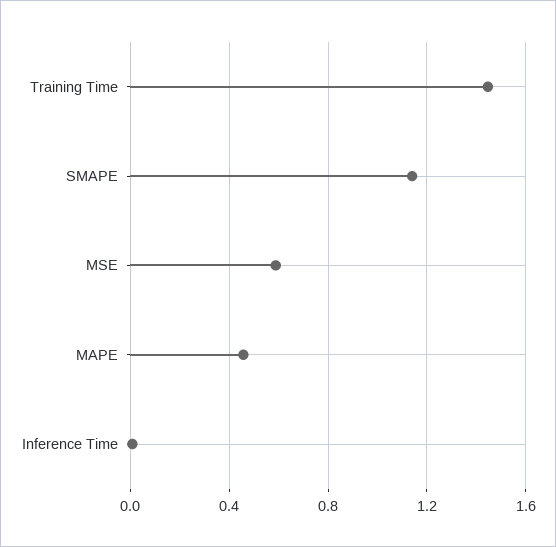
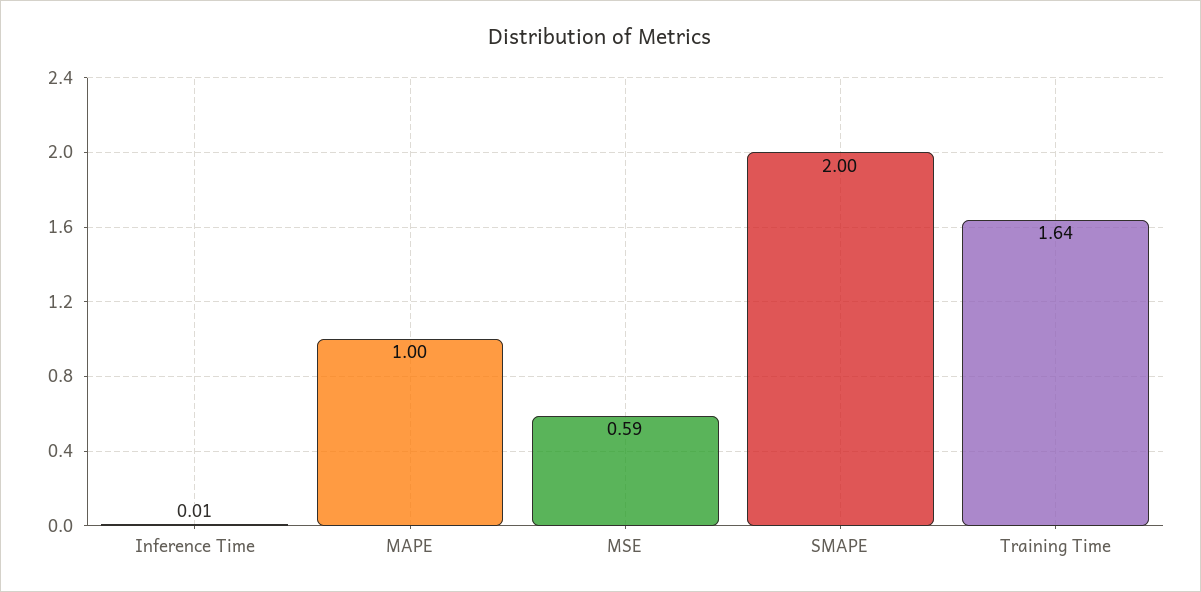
  {
-   "Training Time": 1.45,
+   "Training Time": 1.64,
-   "SMAPE": 1.15,
+   "SMAPE": 2,
    "MSE": 0.59,
-   "MAPE": 0.45,
+   "MAPE": 1,
    "Inference Time": 0.01
  }

